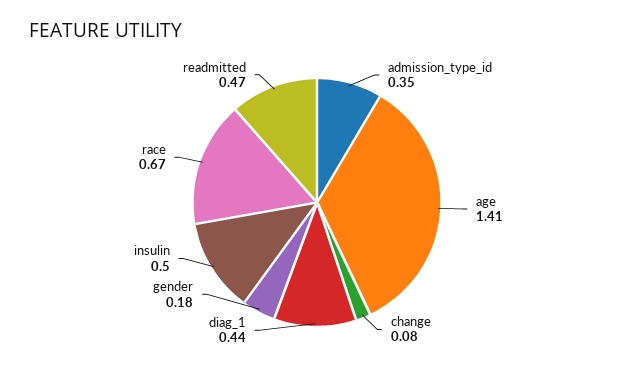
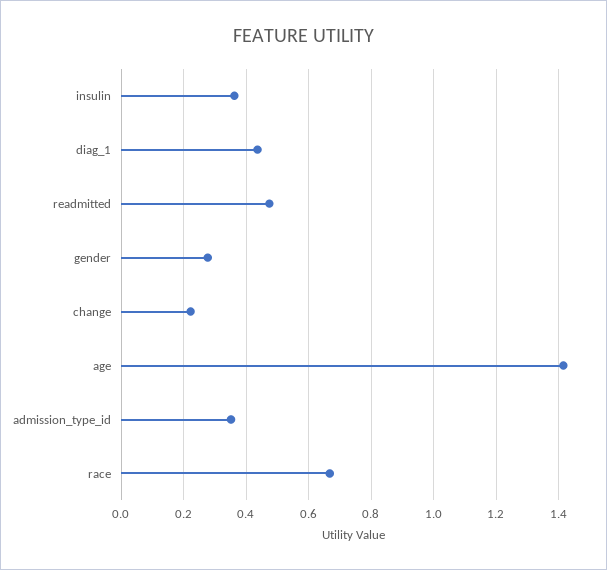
  {
    "admission_type_id": 0.35,
    "age": 1.41,
-   "change": 0.08,
+   "change": 0.22,
    "diag_1": 0.44,
-   "gender": 0.18,
+   "gender": 0.28,
-   "insulin": 0.5,
+   "insulin": 0.36,
    "race": 0.67,
    "readmitted": 0.47
  }

